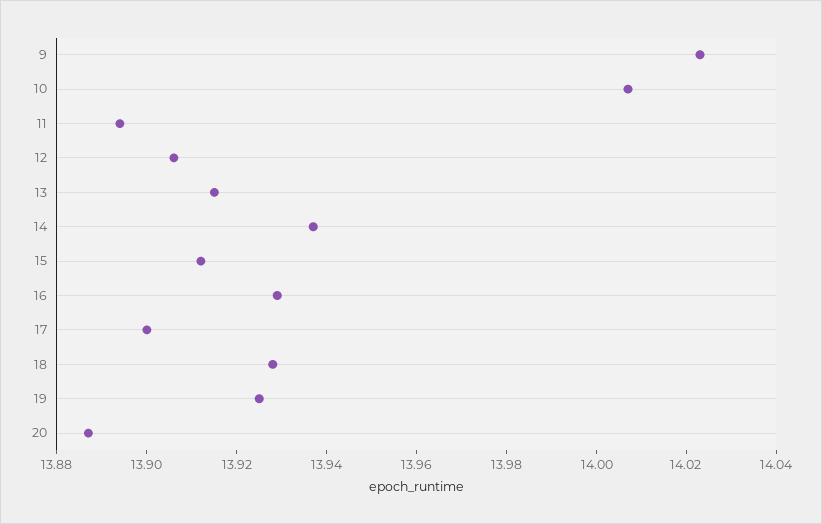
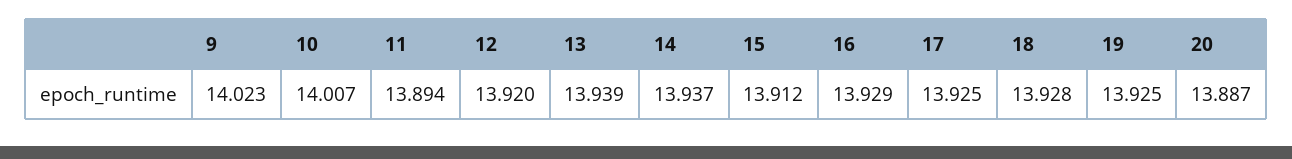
  {
    "9": 14.023,
    "10": 14.007,
    "11": 13.894,
-   "12": 13.905,
+   "12": 13.92,
-   "13": 13.915,
+   "13": 13.939,
    "14": 13.937,
    "15": 13.912,
    "16": 13.929,
-   "17": 13.9,
+   "17": 13.925,
    "18": 13.928,
    "19": 13.925,
    "20": 13.887
  }

